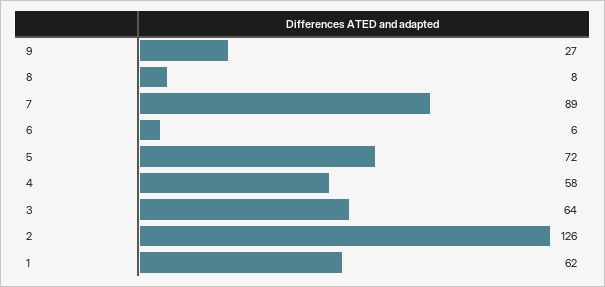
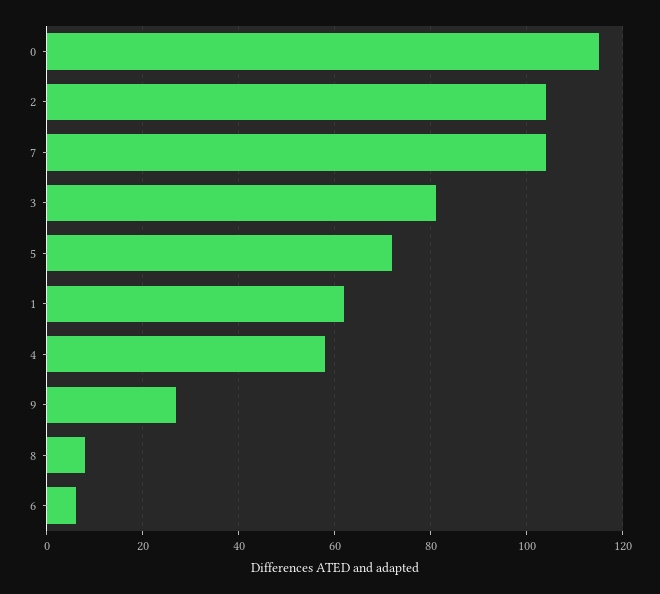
  {
    "9": 27,
    "8": 8,
-   "7": 89,
+   "7": 105,
    "6": 6,
    "5": 72,
    "4": 58,
-   "3": 64,
+   "3": 80,
-   "2": 126,
+   "2": 105,
-   "1": 62
+   "1": 62,
+   "0": 115
  }

